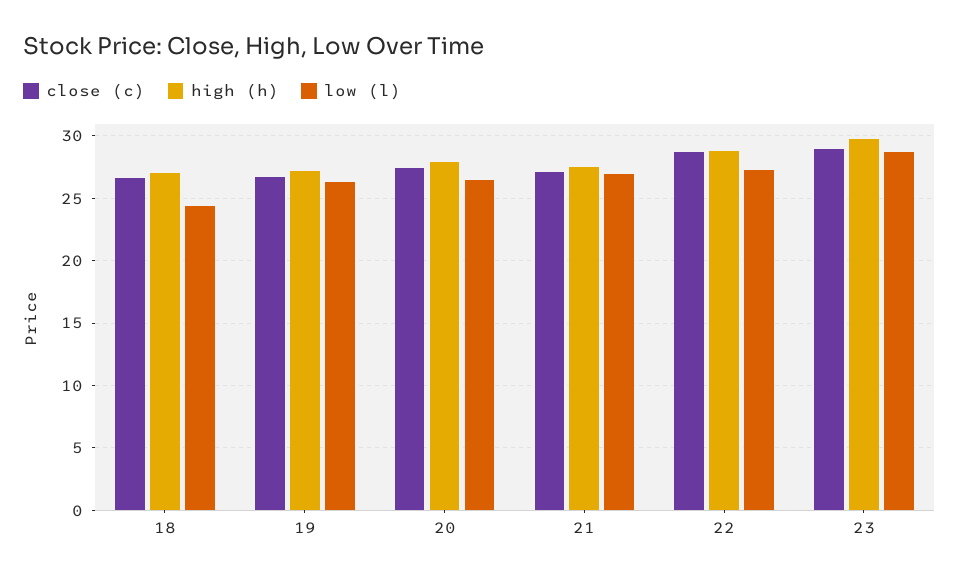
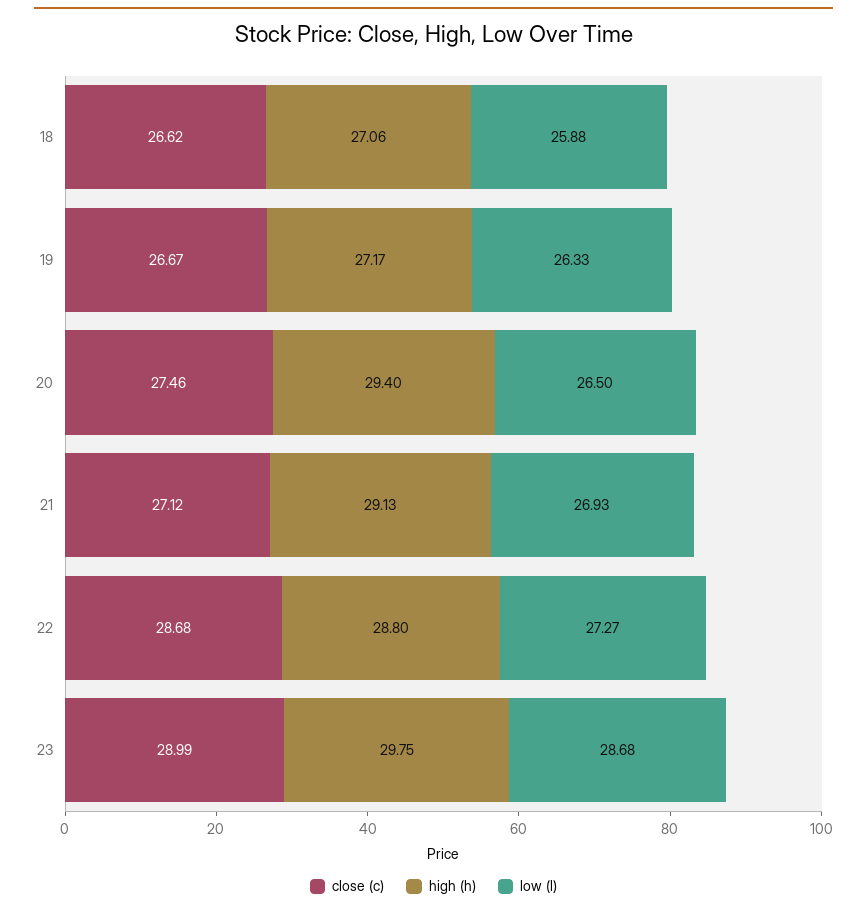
  {
    "close (c)": {
      "18": 26.62,
      "19": 26.67,
      "20": 27.46,
      "21": 27.12,
      "22": 28.68,
      "23": 28.99
    },
    "high (h)": {
      "18": 27.06,
      "19": 27.17,
-     "20": 28,
+     "20": 29.4,
-     "21": 27.5,
+     "21": 29.13,
      "22": 28.8,
      "23": 29.75
    },
    "low (l)": {
-     "18": 24.5,
+     "18": 25.88,
      "19": 26.33,
      "20": 26.5,
      "21": 26.93,
      "22": 27.27,
      "23": 28.68
    }
  }

